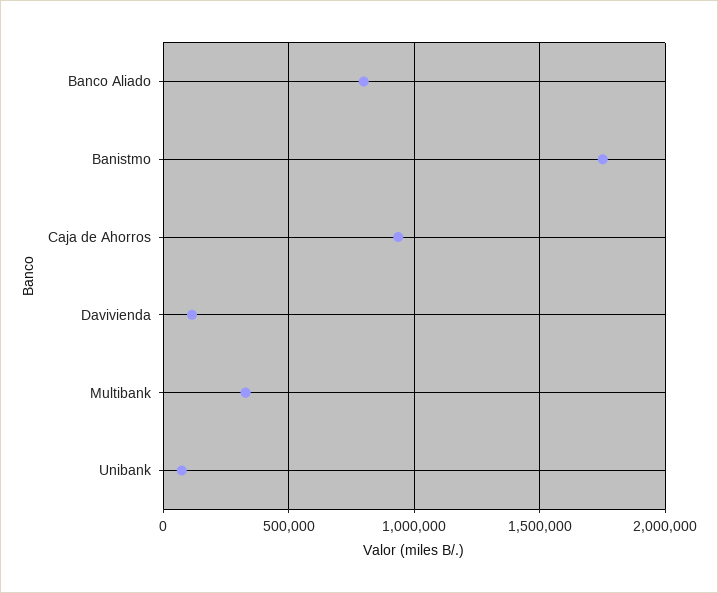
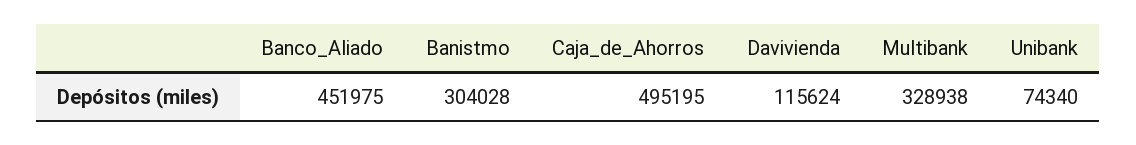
  {
-   "Banco Aliado": 800000,
+   "Banco Aliado": 451975,
-   "Banistmo": 1750000,
+   "Banistmo": 304028,
-   "Caja de Ahorros": 950000,
+   "Caja de Ahorros": 495195,
    "Davivienda": 115624,
    "Multibank": 328938,
    "Unibank": 74340
  }

